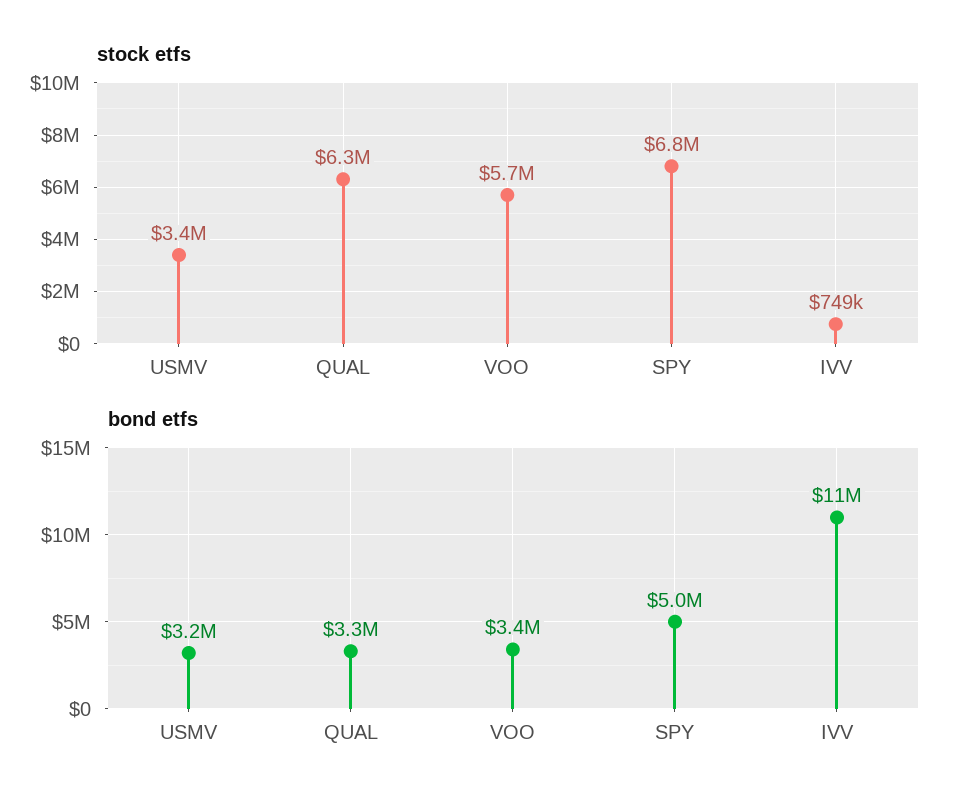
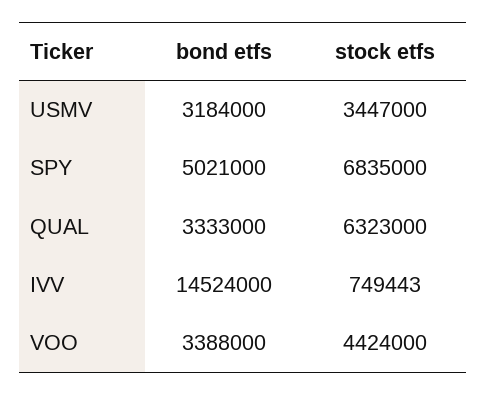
  {
    "stock etfs": {
      "USMV": 3447000,
      "QUAL": 6323000,
-     "VOO": 5700000,
+     "VOO": 4424000,
      "SPY": 6835000,
      "IVV": 749443
    },
    "bond etfs": {
      "USMV": 3184000,
      "QUAL": 3333000,
      "VOO": 3388000,
      "SPY": 5021000,
-     "IVV": 11000000
+     "IVV": 14524000
    }
  }

